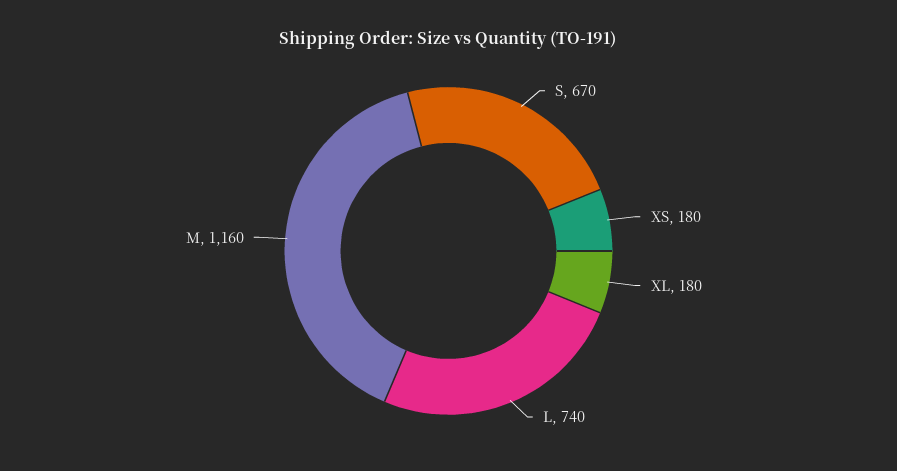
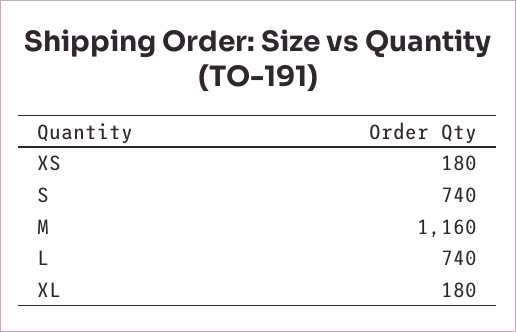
  {
-   "S": 670,
+   "S": 740,
    "XS": 180,
    "XL": 180,
    "L": 740,
    "M": 1160
  }

